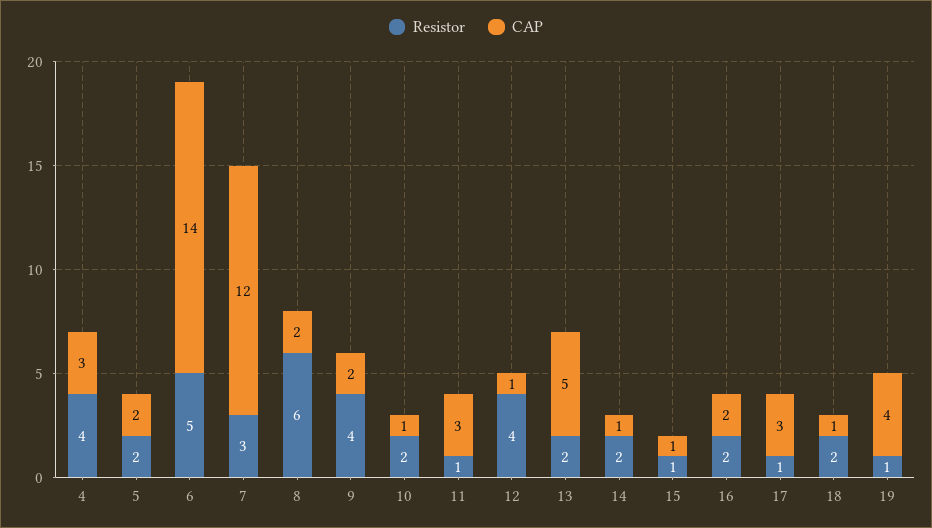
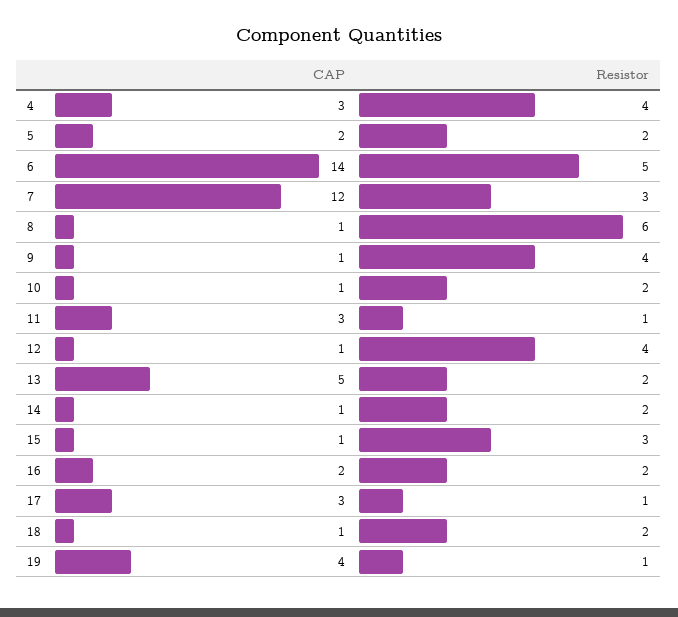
  {
    "Resistor": {
      "4": 4,
      "5": 2,
      "6": 5,
      "7": 3,
      "8": 6,
      "9": 4,
      "10": 2,
      "11": 1,
      "12": 4,
      "13": 2,
      "14": 2,
-     "15": 1,
+     "15": 3,
      "16": 2,
      "17": 1,
      "18": 2,
      "19": 1
    },
    "CAP": {
      "4": 3,
      "5": 2,
      "6": 14,
      "7": 12,
-     "8": 2,
+     "8": 1,
-     "9": 2,
+     "9": 1,
      "10": 1,
      "11": 3,
      "12": 1,
      "13": 5,
      "14": 1,
      "15": 1,
      "16": 2,
      "17": 3,
      "18": 1,
      "19": 4
    }
  }

